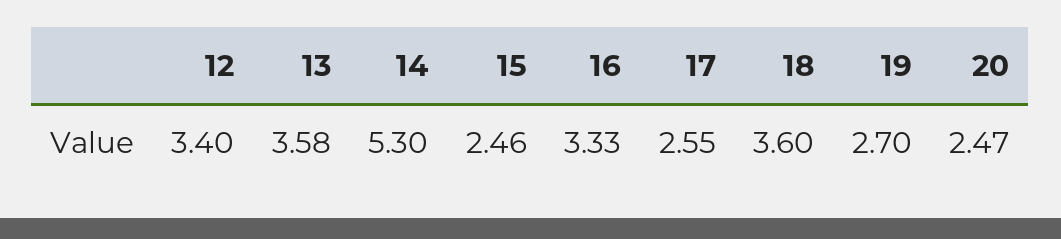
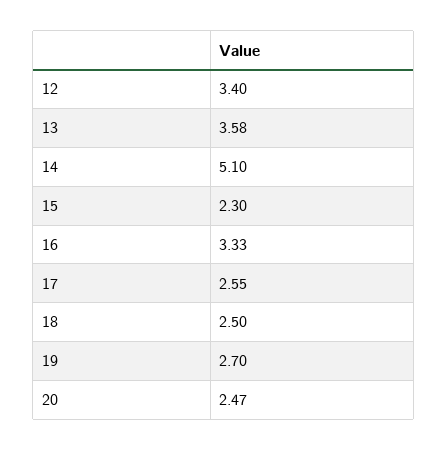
  {
    "12": 3.4,
    "13": 3.58,
-   "14": 5.3,
+   "14": 5.1,
-   "15": 2.46,
+   "15": 2.3,
    "16": 3.33,
    "17": 2.55,
-   "18": 3.6,
+   "18": 2.5,
    "19": 2.7,
    "20": 2.47
  }

